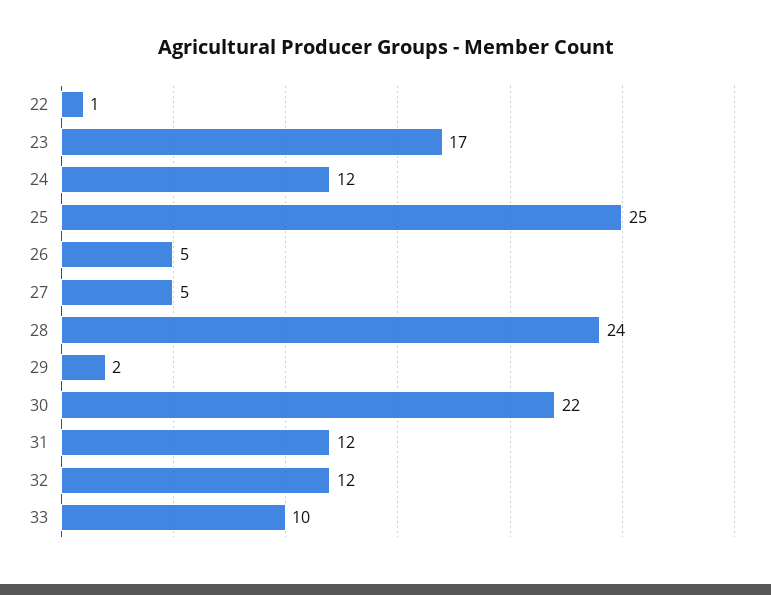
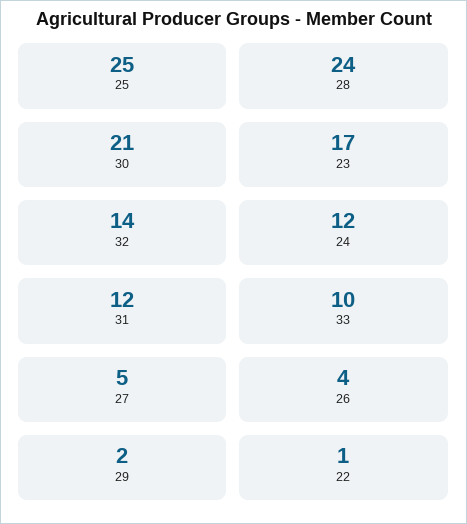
  {
    "22": 1,
    "23": 17,
    "24": 12,
    "25": 25,
-   "26": 5,
+   "26": 4,
    "27": 5,
    "28": 24,
    "29": 2,
-   "30": 22,
+   "30": 21,
    "31": 12,
-   "32": 12,
+   "32": 14,
    "33": 10
  }

